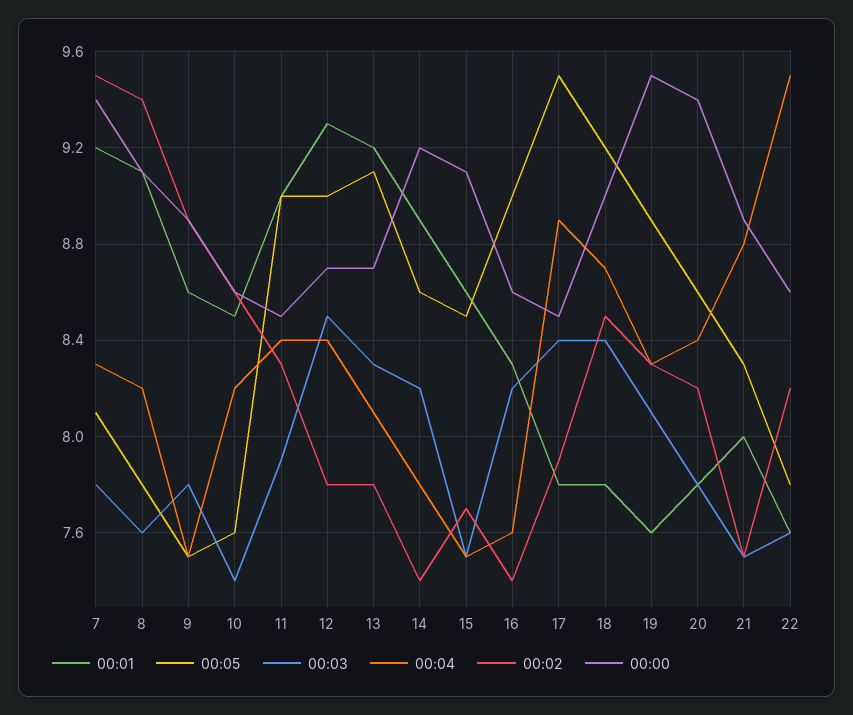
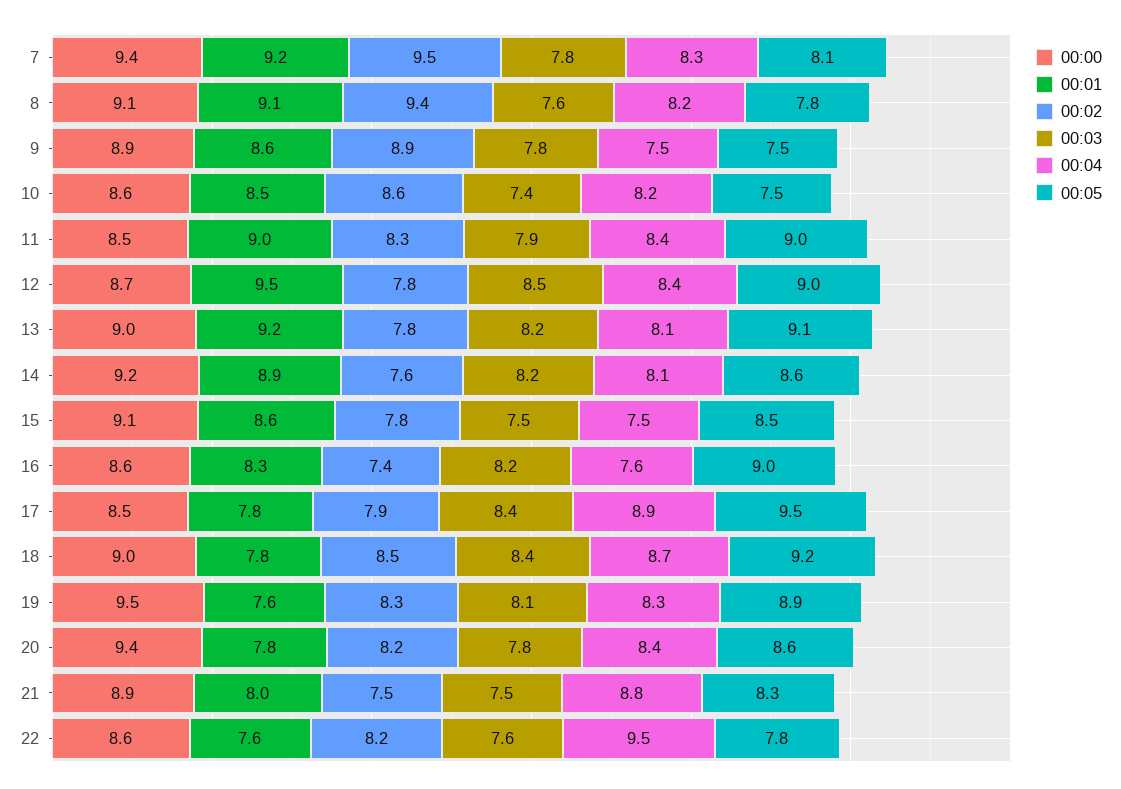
  {
    "00:01": {
      "7": 9.2,
      "8": 9.1,
      "9": 8.6,
      "10": 8.5,
      "11": 9,
-     "12": 9.3,
+     "12": 9.5,
      "13": 9.2,
      "14": 8.9,
      "15": 8.6,
      "16": 8.3,
      "17": 7.8,
      "18": 7.8,
      "19": 7.6,
      "20": 7.8,
      "21": 8,
      "22": 7.6
    },
    "00:05": {
      "7": 8.1,
      "8": 7.8,
      "9": 7.5,
-     "10": 7.6,
+     "10": 7.5,
      "11": 9,
      "12": 9,
      "13": 9.1,
      "14": 8.6,
      "15": 8.5,
      "16": 9,
      "17": 9.5,
      "18": 9.2,
      "19": 8.9,
      "20": 8.6,
      "21": 8.3,
      "22": 7.8
    },
    "00:03": {
      "7": 7.8,
      "8": 7.6,
      "9": 7.8,
      "10": 7.4,
      "11": 7.9,
      "12": 8.5,
-     "13": 8.3,
+     "13": 8.2,
      "14": 8.2,
      "15": 7.5,
      "16": 8.2,
      "17": 8.4,
      "18": 8.4,
      "19": 8.1,
      "20": 7.8,
      "21": 7.5,
      "22": 7.6
    },
    "00:04": {
      "7": 8.3,
      "8": 8.2,
      "9": 7.5,
      "10": 8.2,
      "11": 8.4,
      "12": 8.4,
      "13": 8.1,
-     "14": 7.8,
+     "14": 8.1,
      "15": 7.5,
      "16": 7.6,
      "17": 8.9,
      "18": 8.7,
      "19": 8.3,
      "20": 8.4,
      "21": 8.8,
      "22": 9.5
    },
    "00:02": {
      "7": 9.5,
      "8": 9.4,
      "9": 8.9,
      "10": 8.6,
      "11": 8.3,
      "12": 7.8,
      "13": 7.8,
-     "14": 7.4,
+     "14": 7.6,
-     "15": 7.7,
+     "15": 7.8,
      "16": 7.4,
      "17": 7.9,
      "18": 8.5,
      "19": 8.3,
      "20": 8.2,
      "21": 7.5,
      "22": 8.2
    },
    "00:00": {
      "7": 9.4,
      "8": 9.1,
      "9": 8.9,
      "10": 8.6,
      "11": 8.5,
      "12": 8.7,
-     "13": 8.7,
+     "13": 9,
      "14": 9.2,
      "15": 9.1,
      "16": 8.6,
      "17": 8.5,
      "18": 9,
      "19": 9.5,
      "20": 9.4,
      "21": 8.9,
      "22": 8.6
    }
  }

